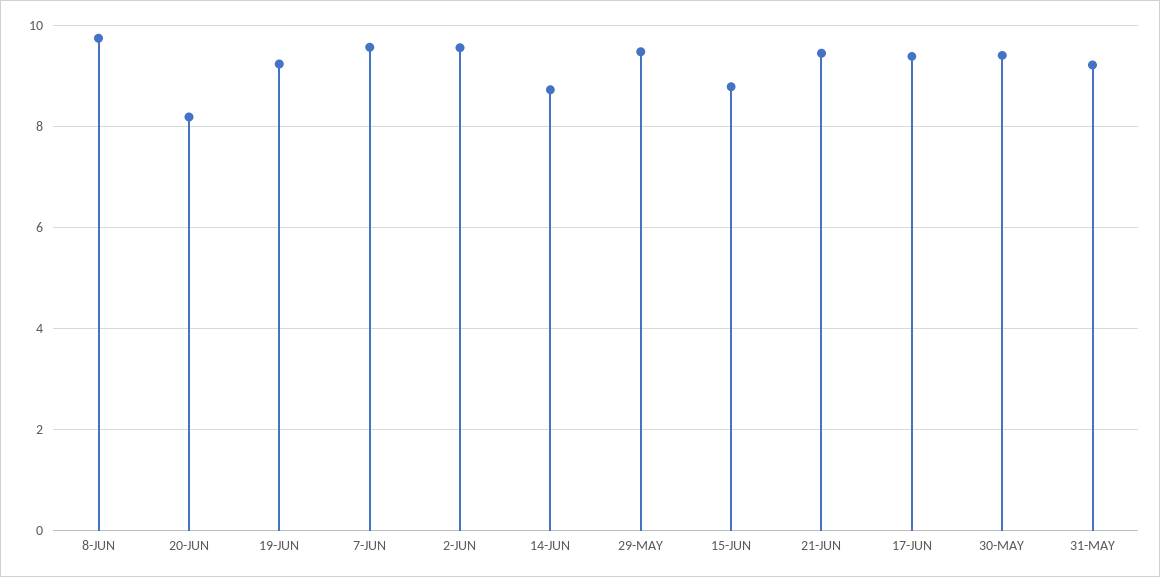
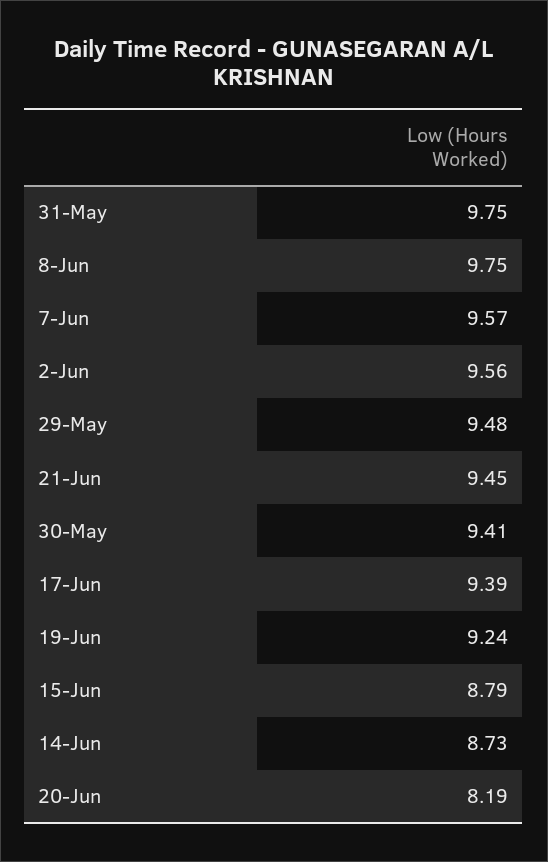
  {
    "8-JUN": 9.75,
    "20-JUN": 8.19,
    "19-JUN": 9.24,
    "7-JUN": 9.57,
    "2-JUN": 9.56,
    "14-JUN": 8.73,
    "29-MAY": 9.48,
    "15-JUN": 8.79,
    "21-JUN": 9.45,
    "17-JUN": 9.39,
    "30-MAY": 9.41,
-   "31-MAY": 9.2
+   "31-MAY": 9.75
  }

